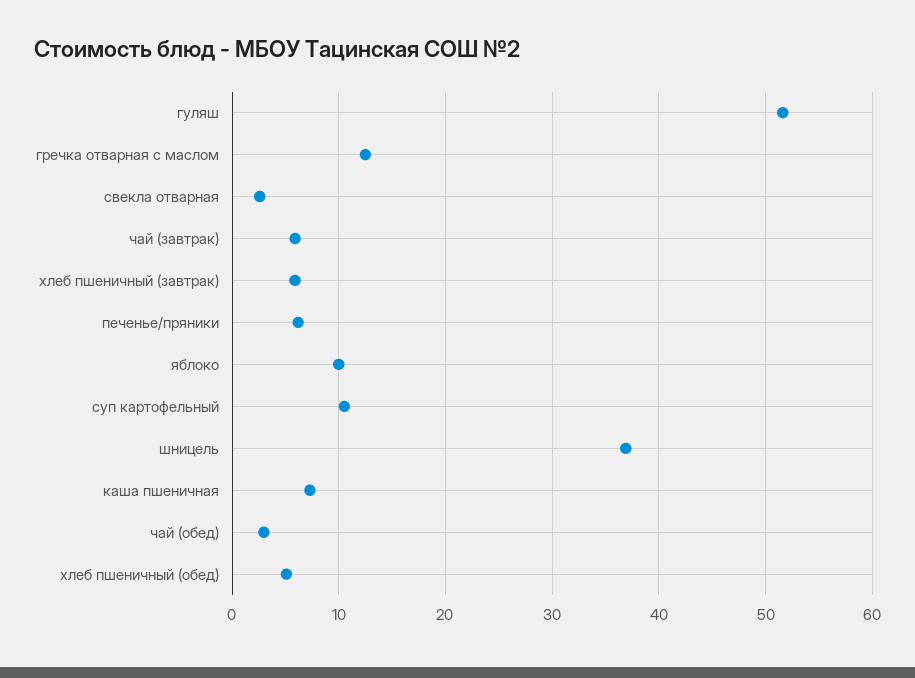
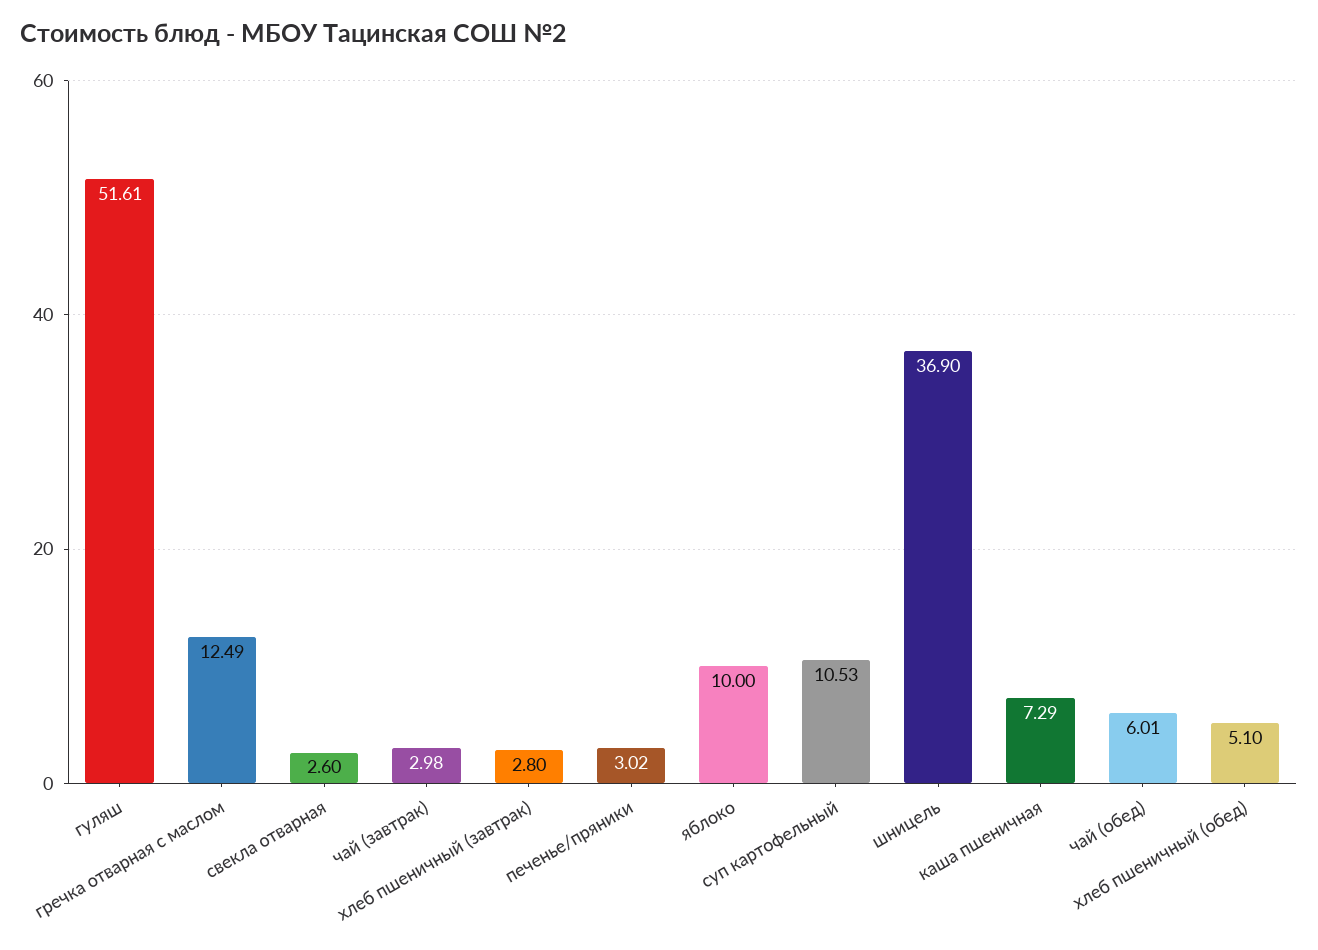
  {
    "гуляш": 51.61,
    "гречка отварная с маслом": 12.49,
    "свекла отварная": 2.6,
-   "чай (завтрак)": 6,
+   "чай (завтрак)": 2.98,
-   "хлеб пшеничный (завтрак)": 6,
+   "хлеб пшеничный (завтрак)": 2.8,
-   "печенье/пряники": 6,
+   "печенье/пряники": 3.02,
    "яблоко": 10,
    "суп картофельный": 10.53,
    "шницель": 36.9,
    "каша пшеничная": 7.29,
-   "чай (обед)": 3,
+   "чай (обед)": 6.01,
    "хлеб пшеничный (обед)": 5.1
  }

